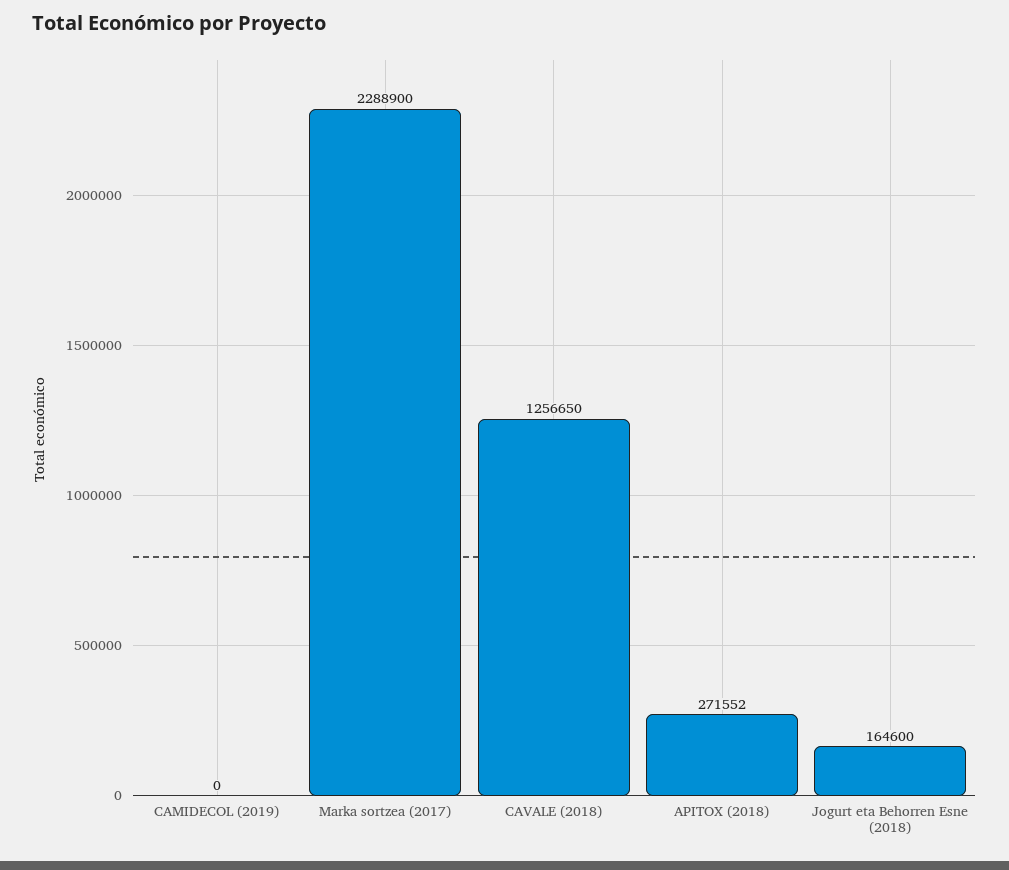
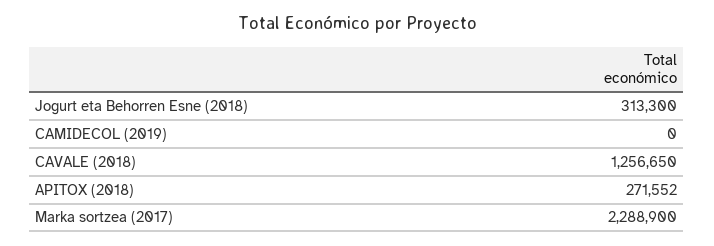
  {
    "CAMIDECOL (2019)": 0,
    "Marka sortzea (2017)": 2288900,
    "CAVALE (2018)": 1256650,
    "APITOX (2018)": 271552,
-   "Jogurt eta Behorren Esne (2018)": 164600
+   "Jogurt eta Behorren Esne (2018)": 313300
  }

